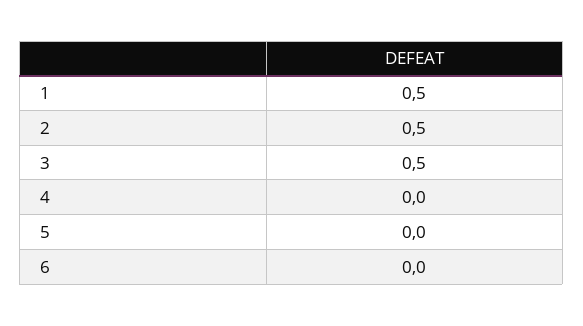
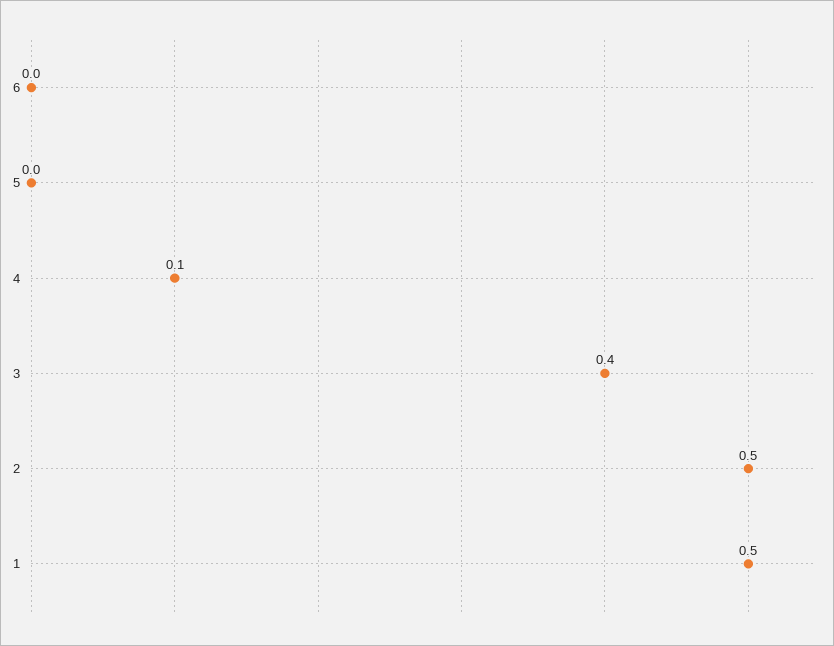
  {
    "1": 0.5,
    "2": 0.5,
-   "3": 0.5,
+   "3": 0.4,
-   "4": 0,
+   "4": 0.1,
    "5": 0,
    "6": 0
  }

